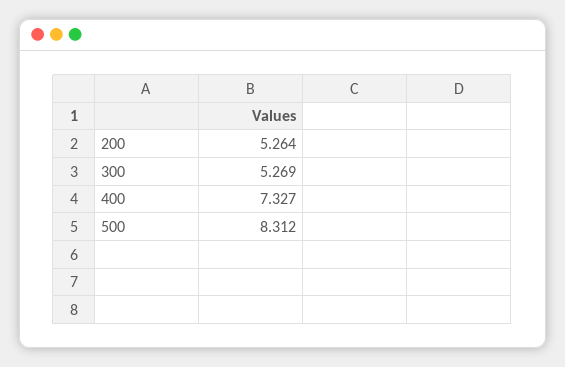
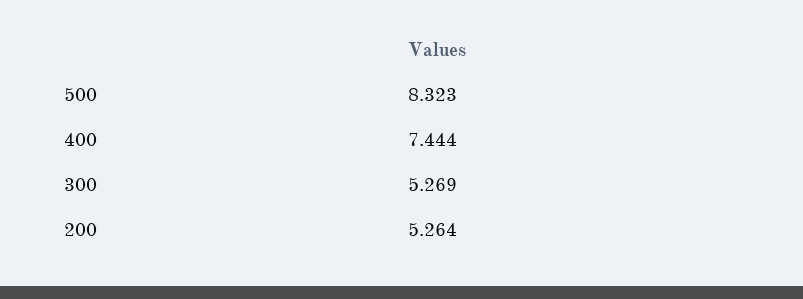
  {
    "200": 5.264,
    "300": 5.269,
-   "400": 7.327,
+   "400": 7.444,
-   "500": 8.312
+   "500": 8.323
  }

